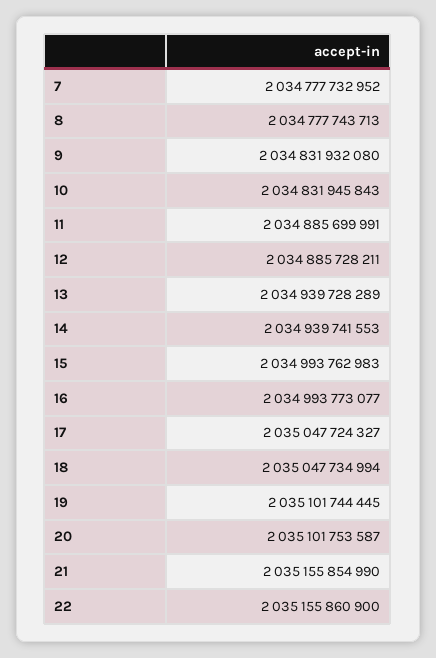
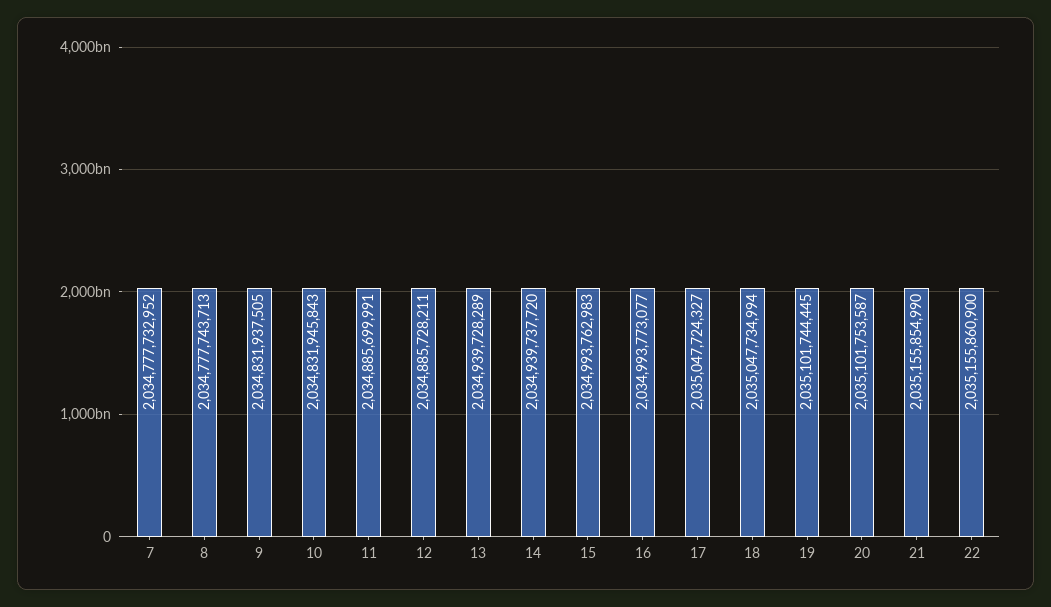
  {
    "7": 2034777732952,
    "8": 2034777743713,
-   "9": 2034831932080,
+   "9": 2034831937505,
    "10": 2034831945843,
    "11": 2034885699991,
    "12": 2034885728211,
    "13": 2034939728289,
-   "14": 2034939741553,
+   "14": 2034939737720,
    "15": 2034993762983,
    "16": 2034993773077,
    "17": 2035047724327,
    "18": 2035047734994,
    "19": 2035101744445,
    "20": 2035101753587,
    "21": 2035155854990,
    "22": 2035155860900
  }

